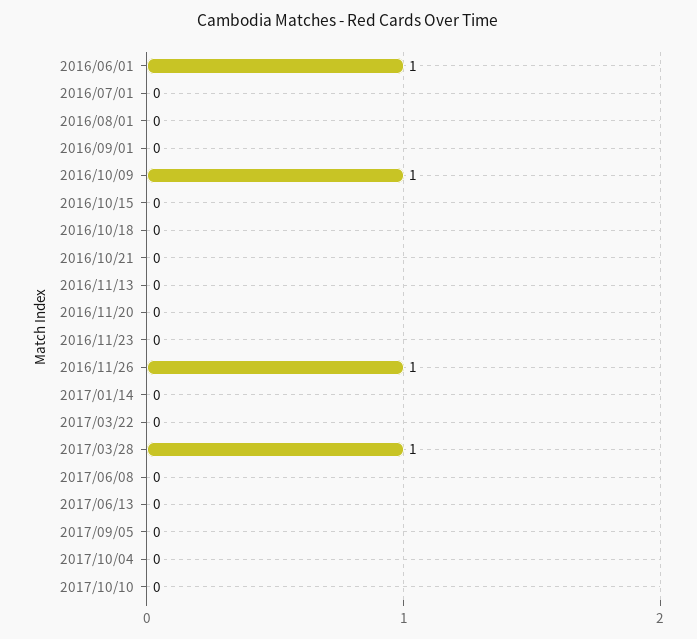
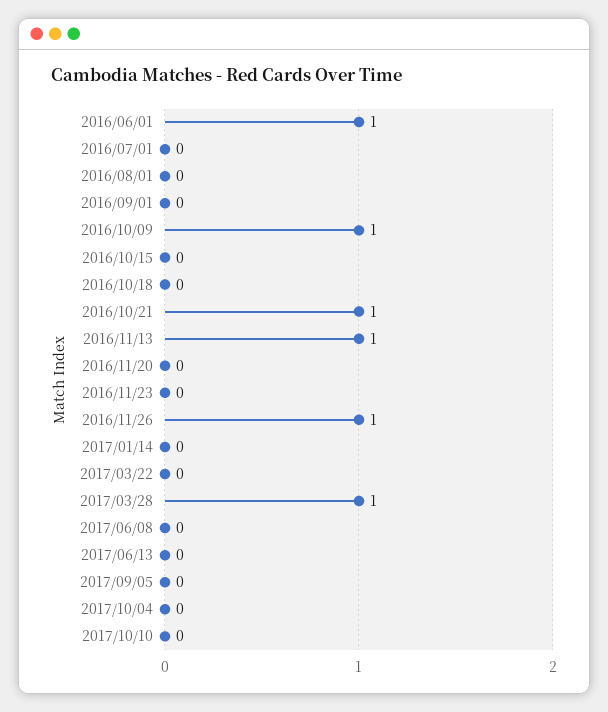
  {
    "2016/06/01": 1,
    "2016/07/01": 0,
    "2016/08/01": 0,
    "2016/09/01": 0,
    "2016/10/09": 1,
    "2016/10/15": 0,
    "2016/10/18": 0,
-   "2016/10/21": 0,
+   "2016/10/21": 1,
-   "2016/11/13": 0,
+   "2016/11/13": 1,
    "2016/11/20": 0,
    "2016/11/23": 0,
    "2016/11/26": 1,
    "2017/01/14": 0,
    "2017/03/22": 0,
    "2017/03/28": 1,
    "2017/06/08": 0,
    "2017/06/13": 0,
    "2017/09/05": 0,
    "2017/10/04": 0,
    "2017/10/10": 0
  }

